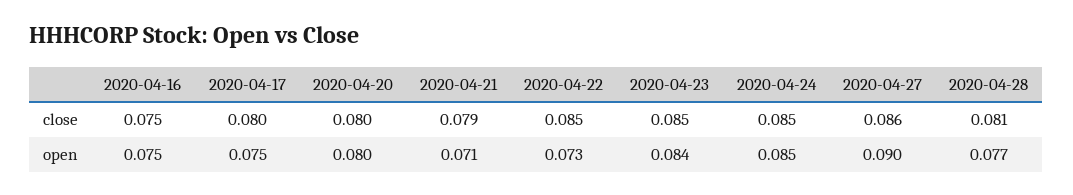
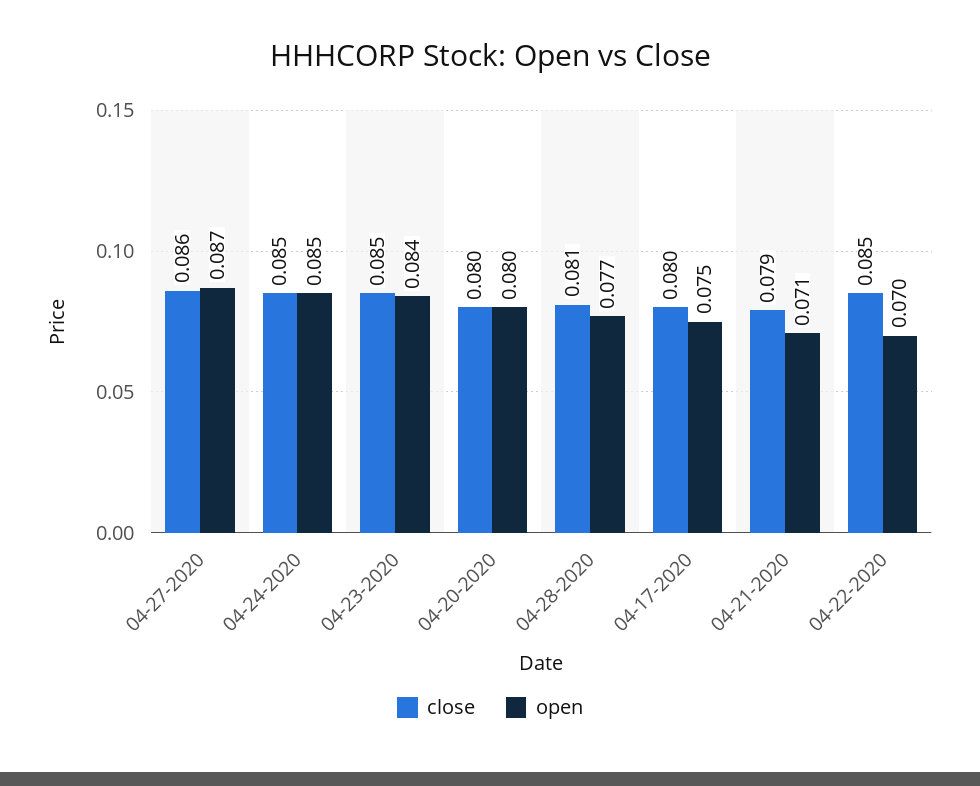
  {
    "close": {
-     "2020-04-16": 0.075,
      "2020-04-17": 0.08,
      "2020-04-20": 0.08,
      "2020-04-21": 0.079,
      "2020-04-22": 0.085,
      "2020-04-23": 0.085,
      "2020-04-24": 0.085,
      "2020-04-27": 0.086,
      "2020-04-28": 0.081
    },
    "open": {
-     "2020-04-16": 0.075,
      "2020-04-17": 0.075,
      "2020-04-20": 0.08,
      "2020-04-21": 0.071,
-     "2020-04-22": 0.073,
+     "2020-04-22": 0.07,
      "2020-04-23": 0.084,
      "2020-04-24": 0.085,
-     "2020-04-27": 0.09,
+     "2020-04-27": 0.087,
      "2020-04-28": 0.077
    }
  }

